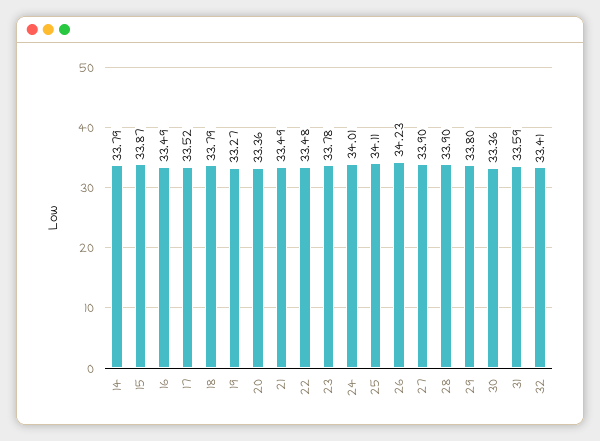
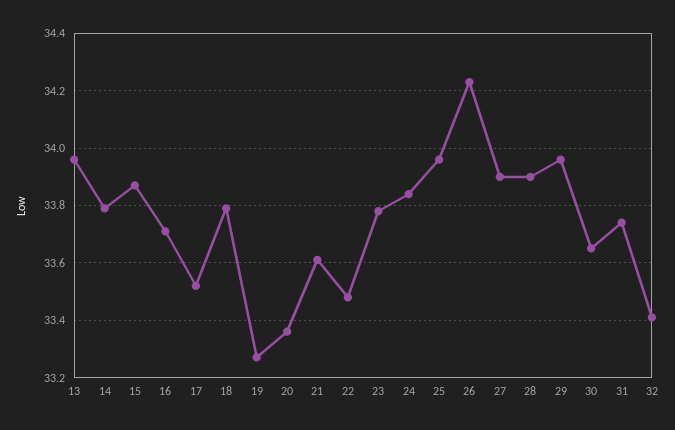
  {
    "14": 33.79,
    "15": 33.87,
-   "16": 33.49,
+   "16": 33.7,
    "17": 33.52,
    "18": 33.79,
    "19": 33.27,
    "20": 33.36,
-   "21": 33.49,
+   "21": 33.6,
    "22": 33.48,
    "23": 33.78,
-   "24": 34.01,
+   "24": 33.85,
-   "25": 34.11,
+   "25": 33.95,
    "26": 34.23,
    "27": 33.9,
    "28": 33.9,
-   "29": 33.8,
+   "29": 33.95,
-   "30": 33.36,
+   "30": 33.65,
-   "31": 33.59,
+   "31": 33.75,
-   "32": 33.41
+   "32": 33.41,
+   "13": 33.95
  }

